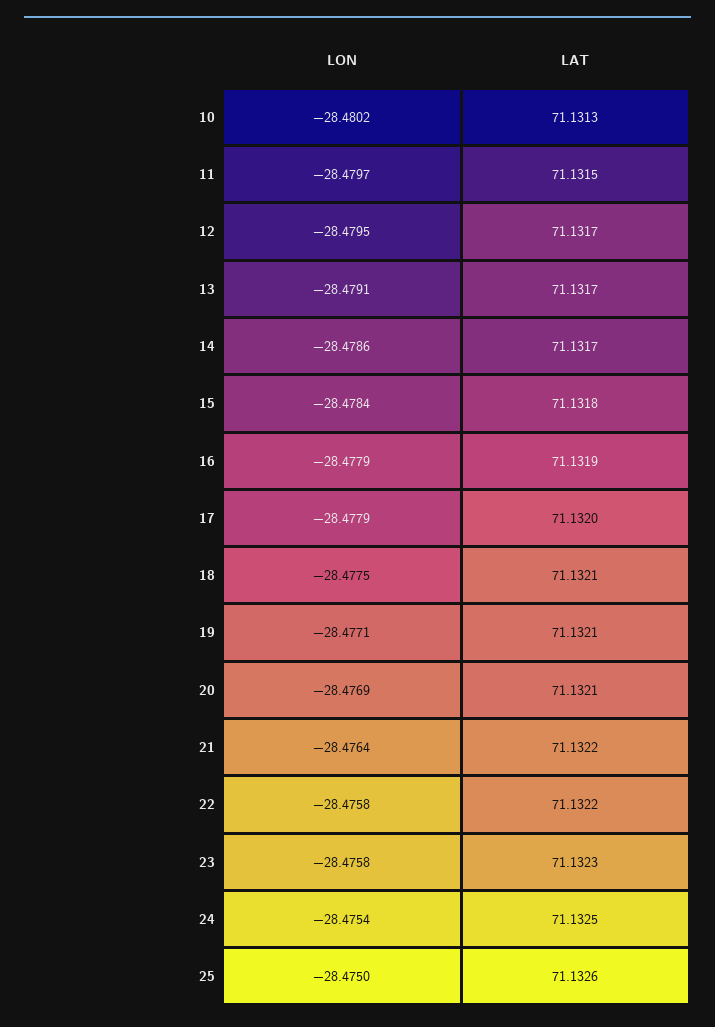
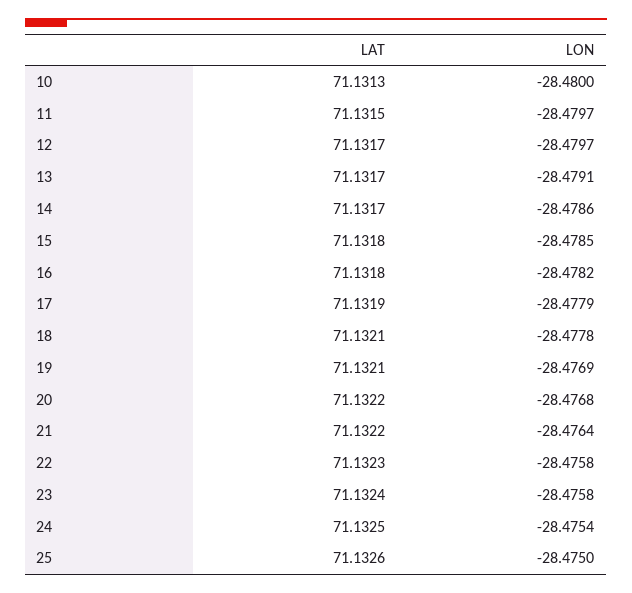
  {
    "LON": {
-     "10": -28.4802,
+     "10": -28.48,
      "11": -28.4797,
-     "12": -28.4795,
+     "12": -28.4797,
      "13": -28.4791,
      "14": -28.4786,
-     "15": -28.4784,
+     "15": -28.4785,
-     "16": -28.4779,
+     "16": -28.4782,
      "17": -28.4779,
-     "18": -28.4775,
+     "18": -28.4778,
-     "19": -28.4771,
+     "19": -28.4769,
-     "20": -28.4769,
+     "20": -28.4768,
      "21": -28.4764,
      "22": -28.4758,
      "23": -28.4758,
      "24": -28.4754,
      "25": -28.475
    },
    "LAT": {
      "10": 71.1313,
      "11": 71.1315,
      "12": 71.1317,
      "13": 71.1317,
      "14": 71.1317,
      "15": 71.1318,
-     "16": 71.1319,
+     "16": 71.1318,
-     "17": 71.132,
+     "17": 71.1319,
      "18": 71.1321,
      "19": 71.1321,
-     "20": 71.1321,
+     "20": 71.1322,
      "21": 71.1322,
-     "22": 71.1322,
+     "22": 71.1323,
-     "23": 71.1323,
+     "23": 71.1324,
      "24": 71.1325,
      "25": 71.1326
    }
  }

